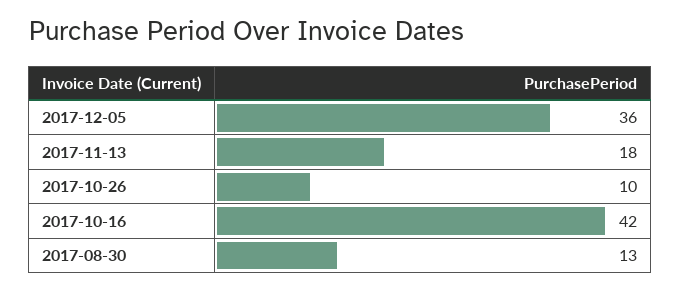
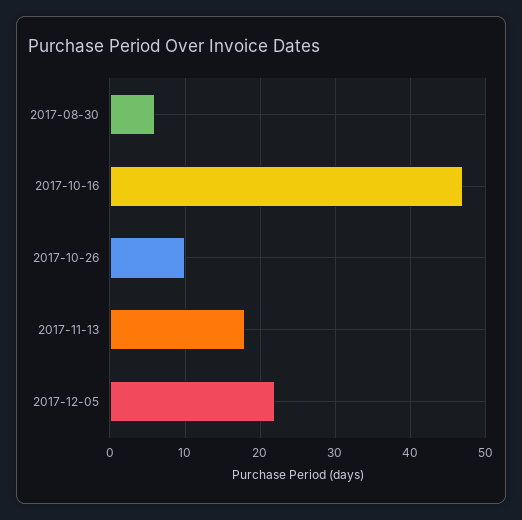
  {
-   "2017-12-05": 36,
+   "2017-12-05": 22,
    "2017-11-13": 18,
    "2017-10-26": 10,
-   "2017-10-16": 42,
+   "2017-10-16": 47,
-   "2017-08-30": 13
+   "2017-08-30": 6
  }

